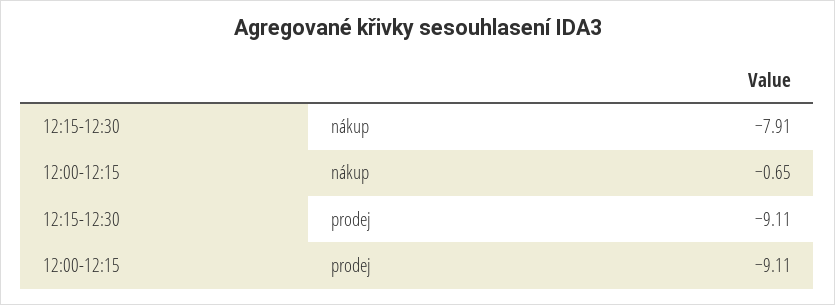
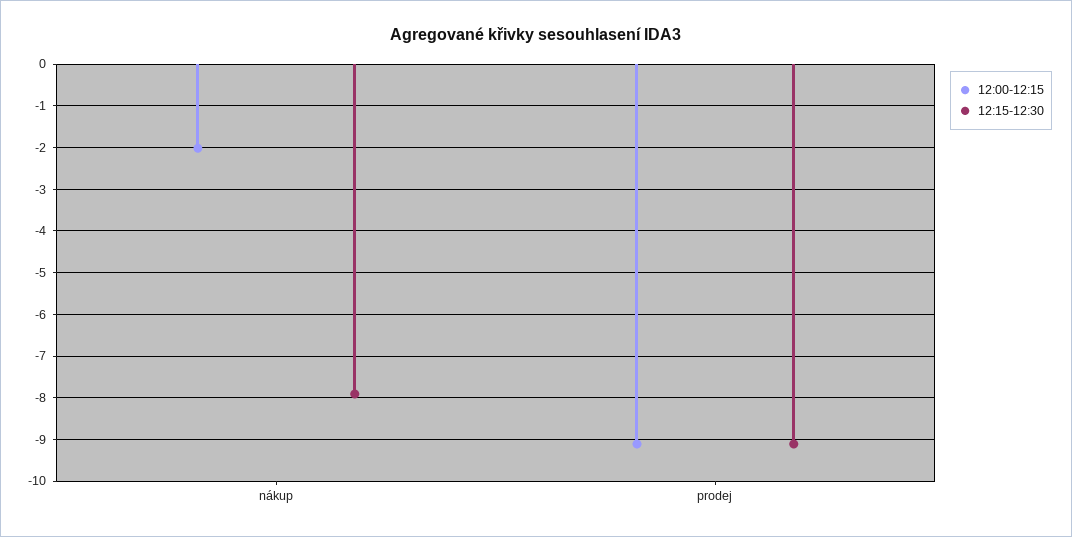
  {
    "12:15-12:30": {
      "nákup": -7.91,
      "prodej": -9.11
    },
    "12:00-12:15": {
-     "nákup": -0.65,
+     "nákup": -2,
      "prodej": -9.11
    }
  }

